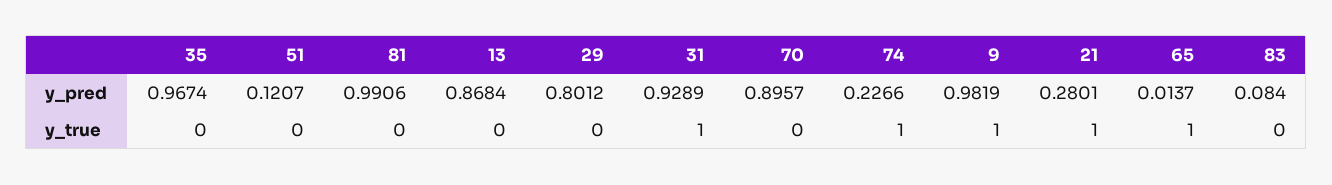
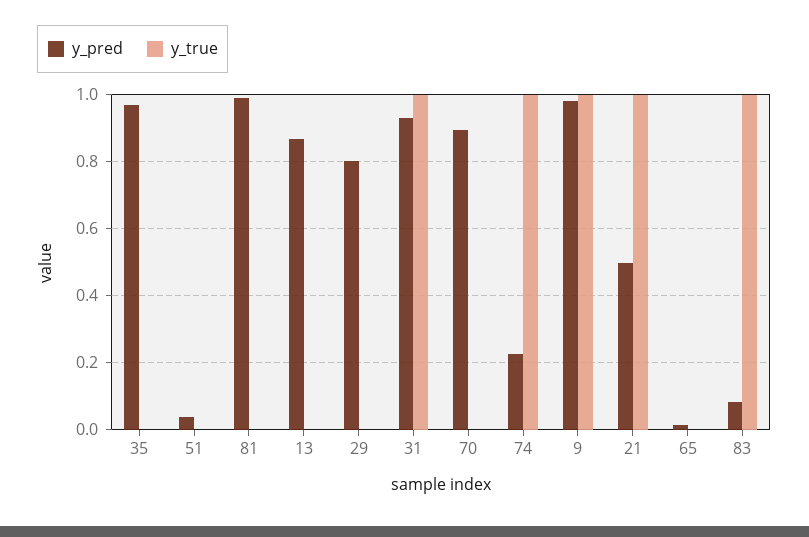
  {
    "y_pred": {
      "35": 0.9674,
-     "51": 0.1207,
+     "51": 0.04,
      "81": 0.9906,
      "13": 0.8684,
      "29": 0.8012,
      "31": 0.9289,
      "70": 0.8957,
      "74": 0.2266,
      "9": 0.9819,
-     "21": 0.2801,
+     "21": 0.5,
      "65": 0.0137,
      "83": 0.084
    },
    "y_true": {
      "35": 0,
      "51": 0,
      "81": 0,
      "13": 0,
      "29": 0,
      "31": 1,
      "70": 0,
      "74": 1,
      "9": 1,
      "21": 1,
-     "65": 1,
+     "65": 0,
-     "83": 0
+     "83": 1
    }
  }

